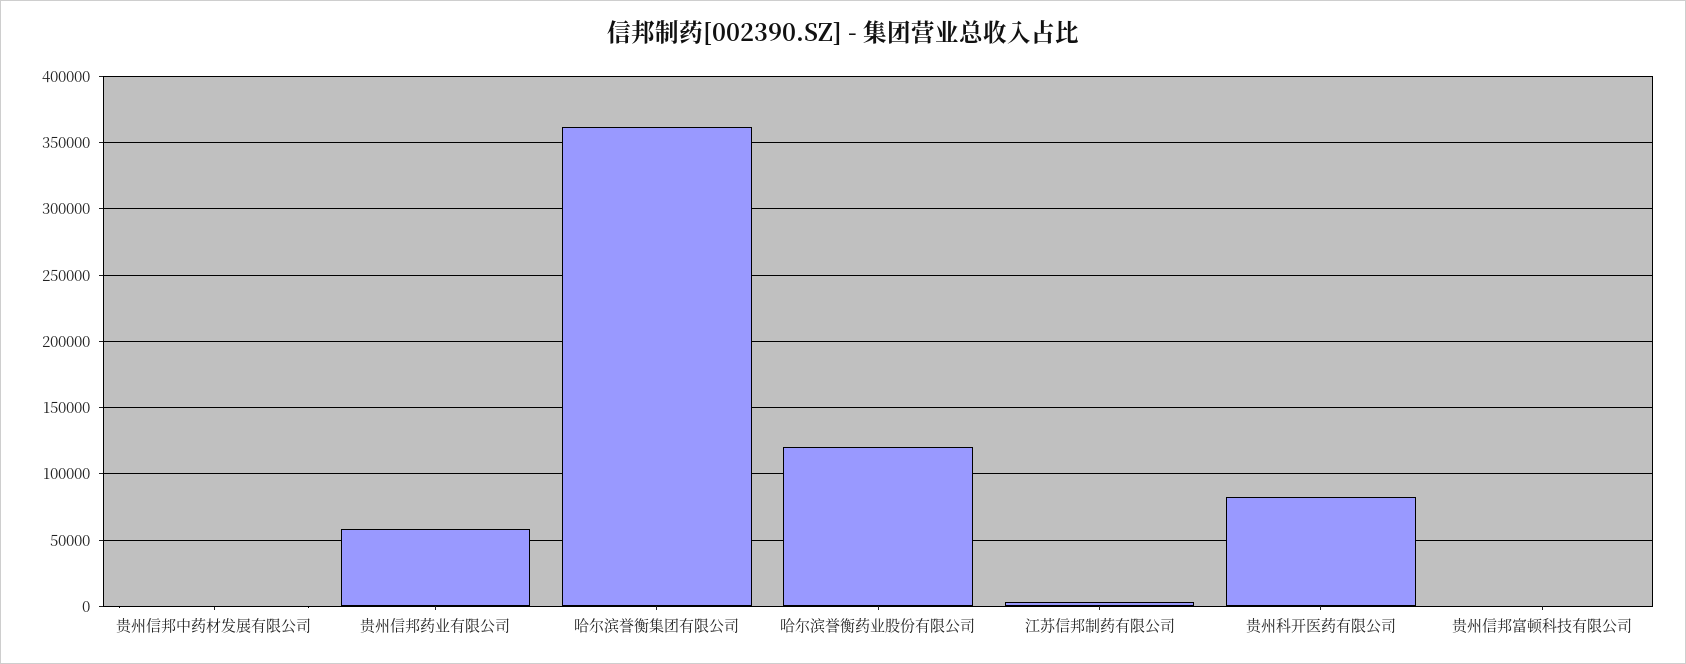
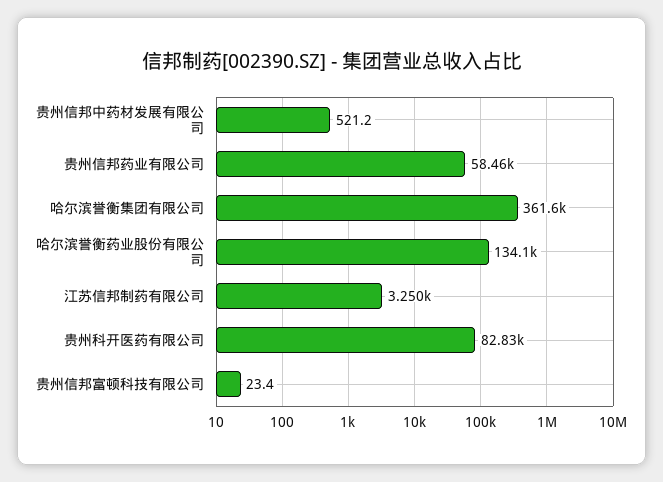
  {
    "贵州信邦中药材发展有限公司": 521.2,
    "贵州信邦药业有限公司": 58460,
    "哈尔滨誉衡集团有限公司": 361600,
-   "哈尔滨誉衡药业股份有限公司": 120000,
+   "哈尔滨誉衡药业股份有限公司": 134100,
    "江苏信邦制药有限公司": 3250,
    "贵州科开医药有限公司": 82830,
    "贵州信邦富顿科技有限公司": 23.4
  }

